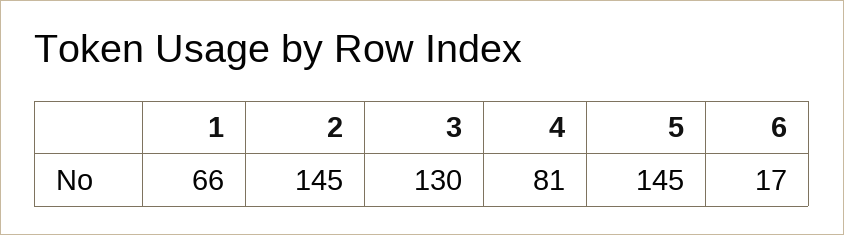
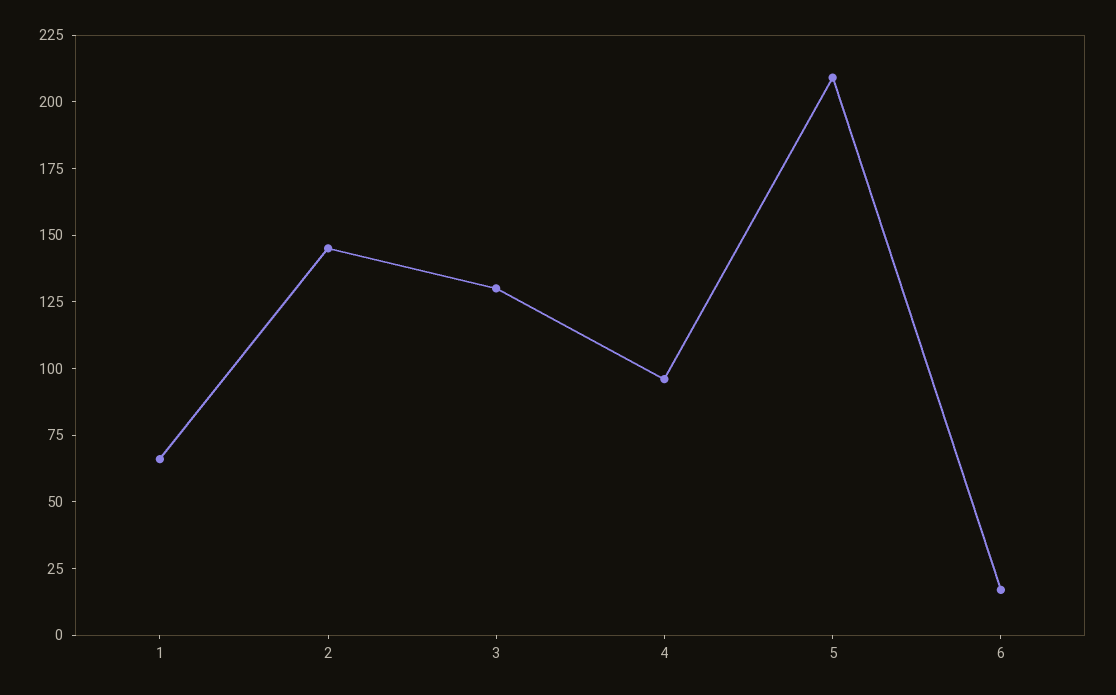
  {
    "1": 66,
    "2": 145,
    "3": 130,
-   "4": 81,
+   "4": 95,
-   "5": 145,
+   "5": 210,
    "6": 17
  }

